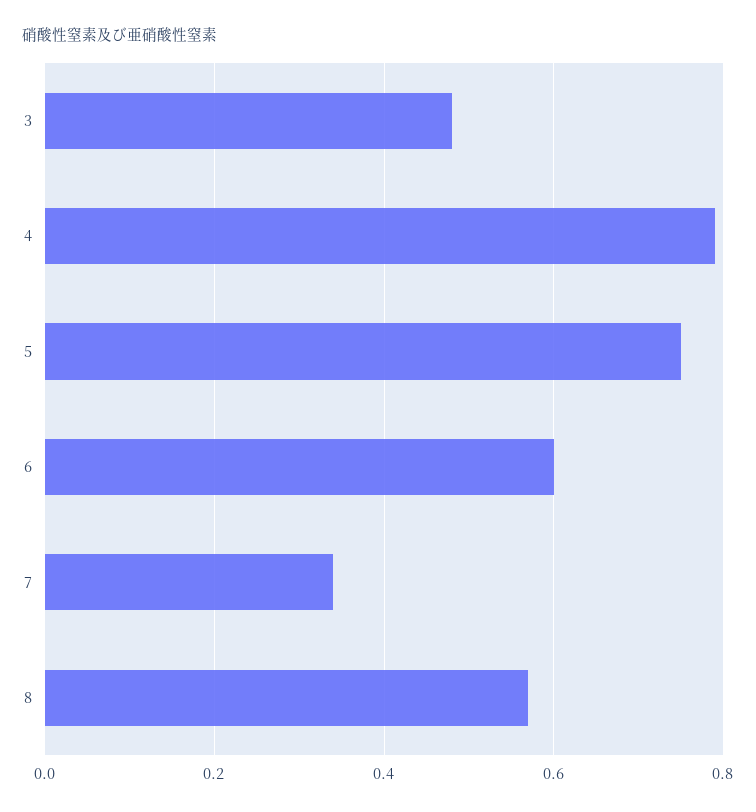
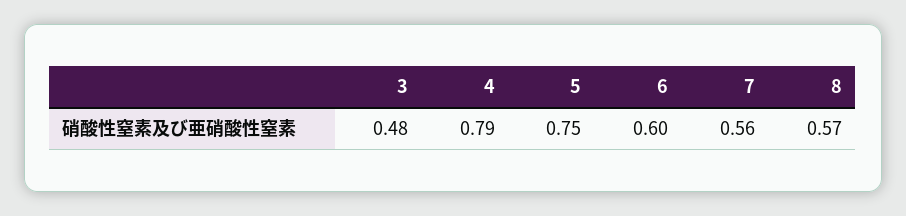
  {
    "3": 0.48,
    "4": 0.79,
    "5": 0.75,
    "6": 0.6,
-   "7": 0.35,
+   "7": 0.56,
    "8": 0.57
  }

